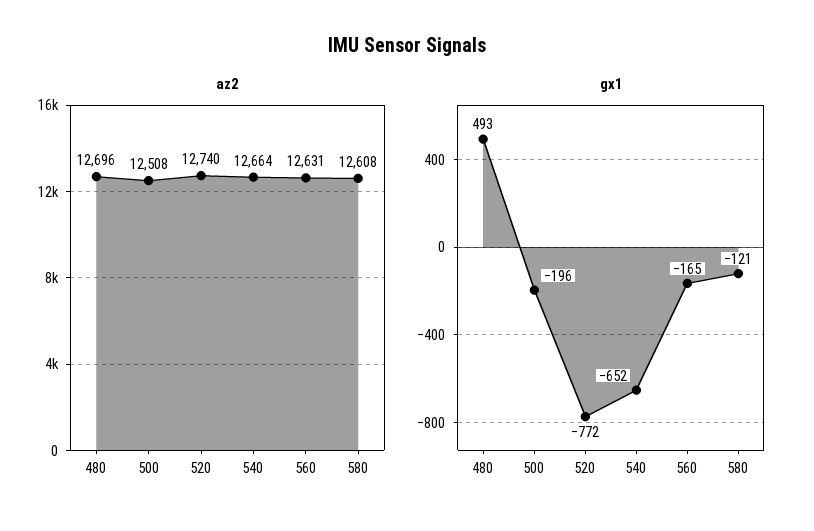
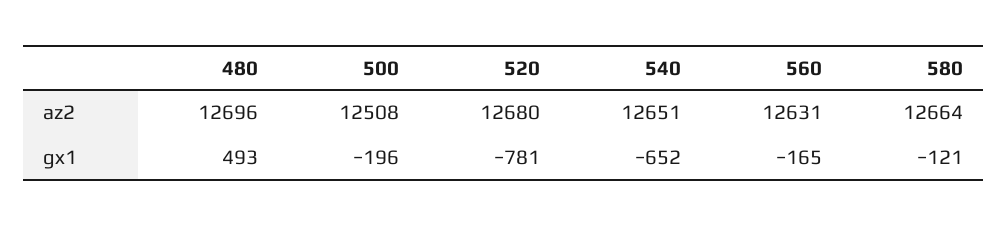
  {
    "az2": {
      "480": 12696,
      "500": 12508,
-     "520": 12740,
+     "520": 12680,
-     "540": 12664,
+     "540": 12651,
      "560": 12631,
-     "580": 12608
+     "580": 12664
    },
    "gx1": {
      "480": 493,
      "500": -196,
-     "520": -772,
+     "520": -781,
      "540": -652,
      "560": -165,
      "580": -121
    }
  }

